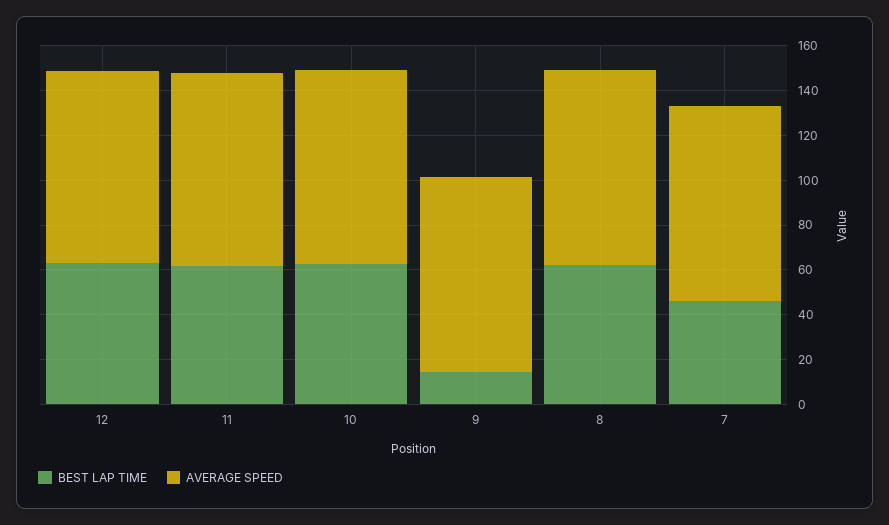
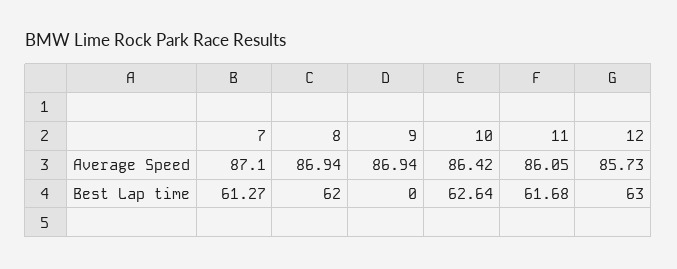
  {
    "BEST LAP TIME": {
      "12": 63,
      "11": 61.68,
      "10": 62.64,
-     "9": 15,
+     "9": 0,
      "8": 62,
-     "7": 45
+     "7": 61.27
    },
    "AVERAGE SPEED": {
      "12": 85.73,
      "11": 86.05,
      "10": 86.42,
      "9": 86.94,
      "8": 86.94,
      "7": 87.1
    }
  }

